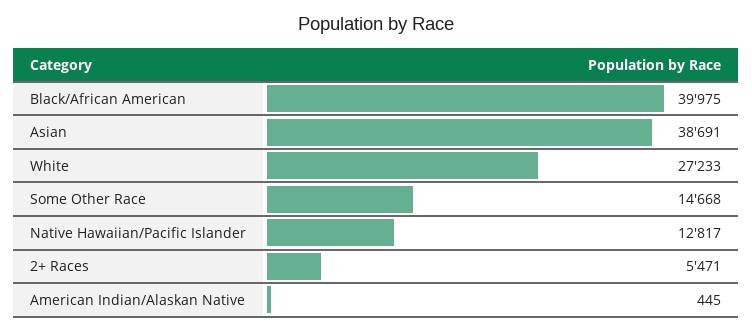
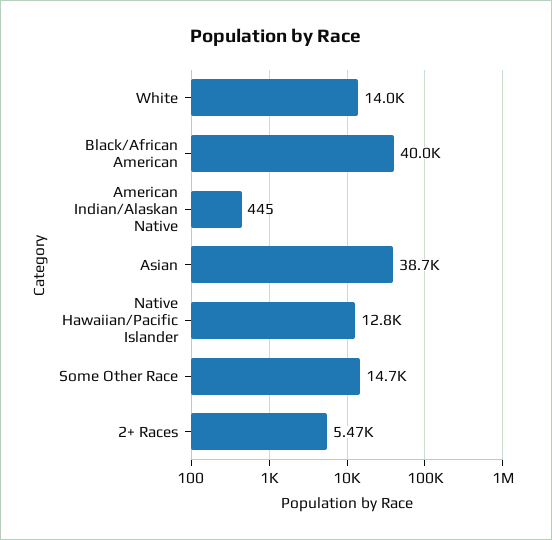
  {
    "Black/African American": 39975,
    "Asian": 38691,
-   "White": 27233,
+   "White": 14000,
    "Some Other Race": 14668,
    "Native Hawaiian/Pacific Islander": 12817,
    "2+ Races": 5471,
    "American Indian/Alaskan Native": 445
  }

